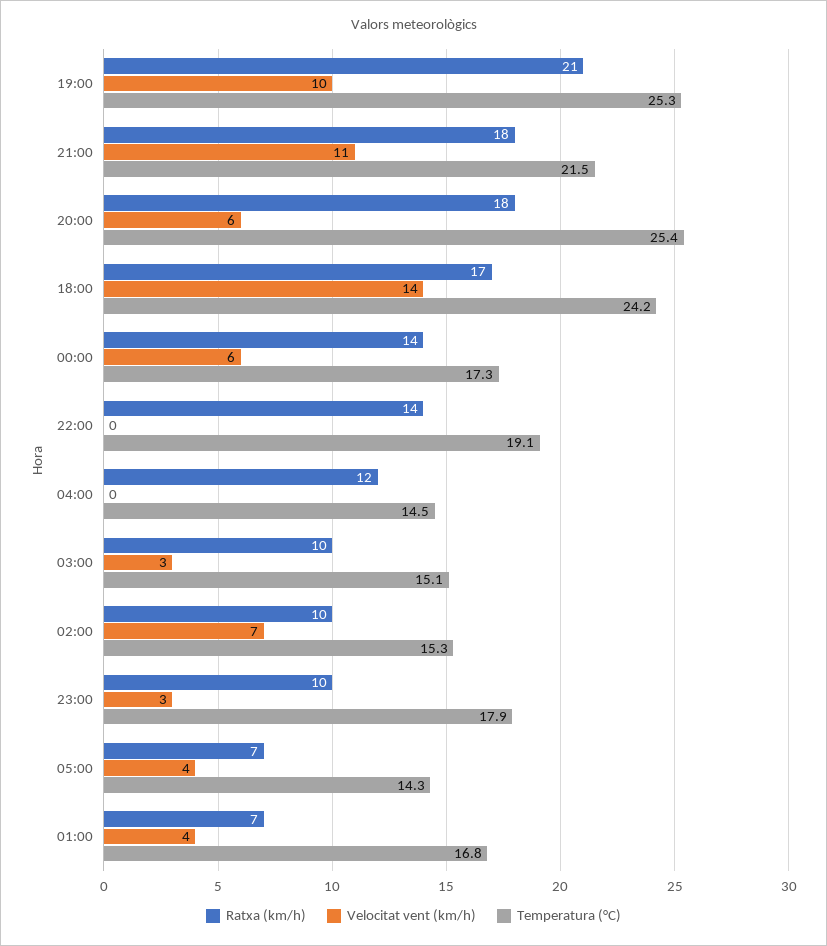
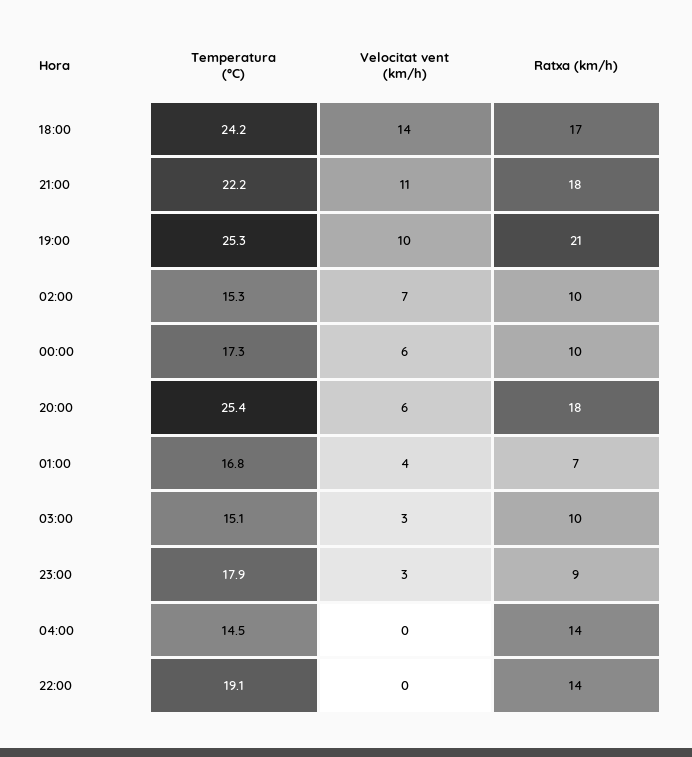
  {
    "Ratxa (km/h)": {
      "19:00": 21,
      "21:00": 18,
      "20:00": 18,
      "18:00": 17,
-     "00:00": 14,
+     "00:00": 10,
      "22:00": 14,
-     "04:00": 12,
+     "04:00": 14,
      "03:00": 10,
      "02:00": 10,
-     "23:00": 10,
+     "23:00": 9,
-     "05:00": 7,
      "01:00": 7
    },
    "Velocitat vent (km/h)": {
      "19:00": 10,
      "21:00": 11,
      "20:00": 6,
      "18:00": 14,
      "00:00": 6,
      "22:00": 0,
      "04:00": 0,
      "03:00": 3,
      "02:00": 7,
      "23:00": 3,
-     "05:00": 4,
      "01:00": 4
    },
    "Temperatura (°C)": {
      "19:00": 25.3,
-     "21:00": 21.5,
+     "21:00": 22.2,
      "20:00": 25.4,
      "18:00": 24.2,
      "00:00": 17.3,
      "22:00": 19.1,
      "04:00": 14.5,
      "03:00": 15.1,
      "02:00": 15.3,
      "23:00": 17.9,
-     "05:00": 14.3,
      "01:00": 16.8
    }
  }

